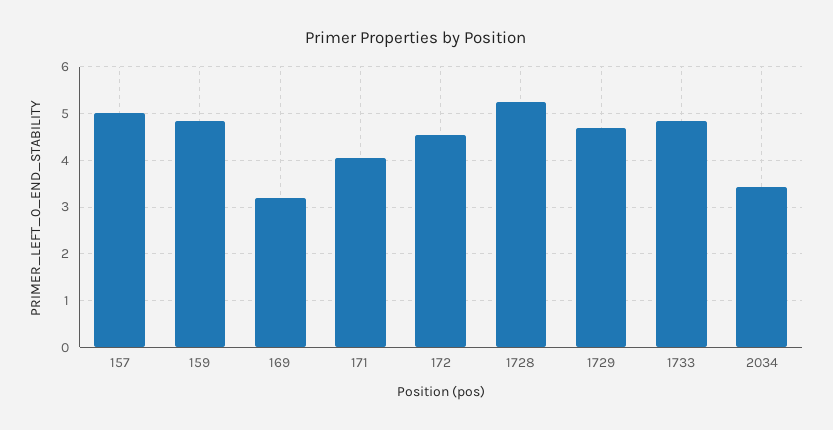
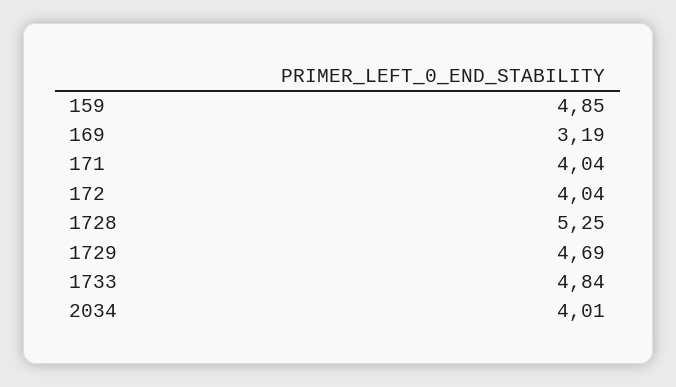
  {
-   "157": 5,
    "159": 4.85,
    "169": 3.19,
    "171": 4.04,
-   "172": 4.6,
+   "172": 4.04,
    "1728": 5.25,
    "1729": 4.69,
    "1733": 4.84,
-   "2034": 3.4
+   "2034": 4.01
  }

